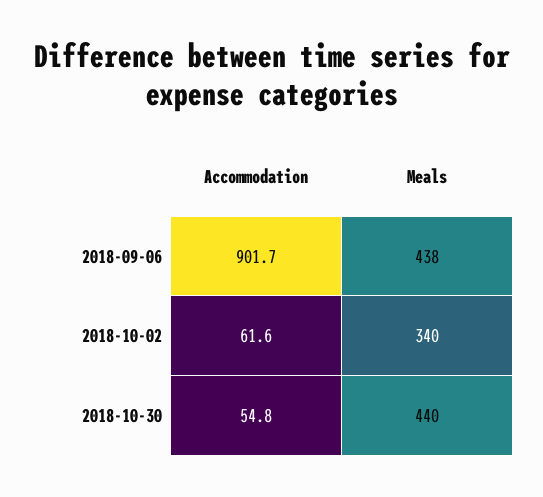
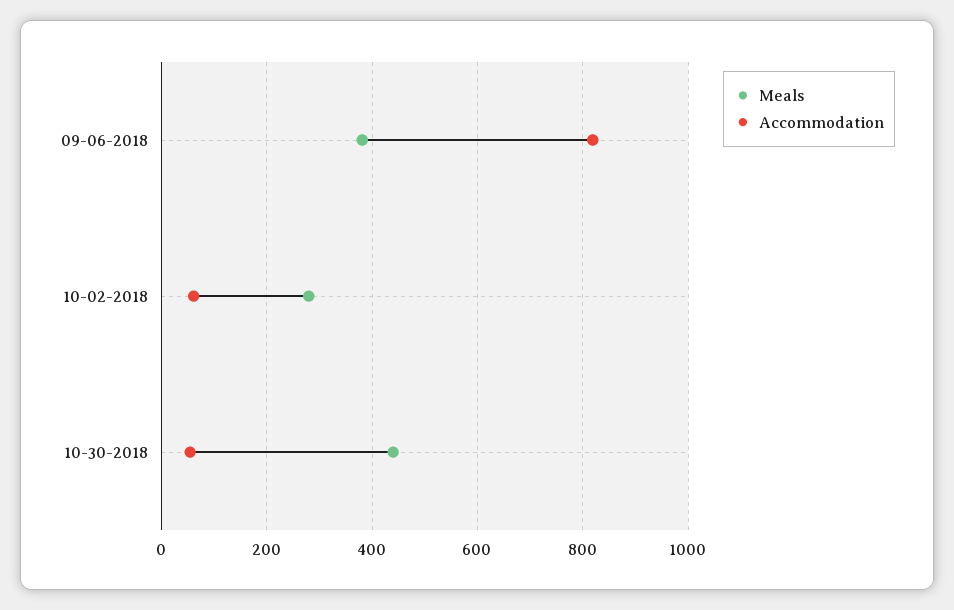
  {
    "Accommodation": {
-     "2018-09-06": 901.7,
+     "2018-09-06": 820,
      "2018-10-02": 61.6,
      "2018-10-30": 54.8
    },
    "Meals": {
-     "2018-09-06": 438,
+     "2018-09-06": 380,
-     "2018-10-02": 340,
+     "2018-10-02": 280,
      "2018-10-30": 440
    }
  }

